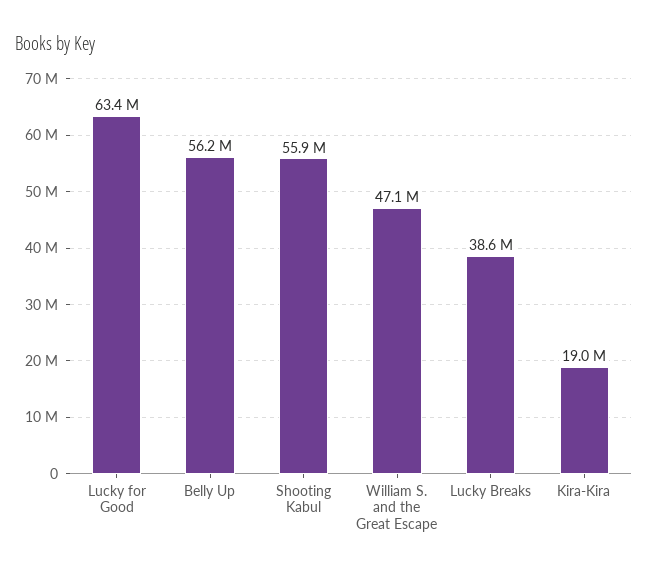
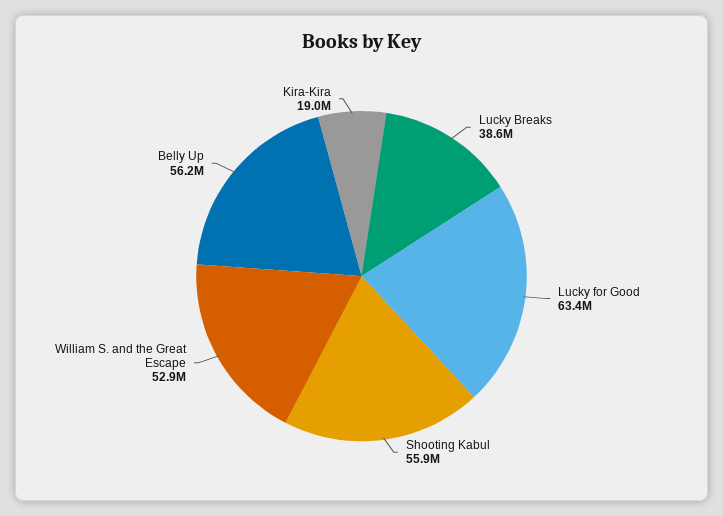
  {
    "Lucky for Good": 63400000,
    "Belly Up": 56200000,
    "Shooting Kabul": 55900000,
-   "William S. and the Great Escape": 47100000,
+   "William S. and the Great Escape": 52900000,
    "Lucky Breaks": 38600000,
    "Kira-Kira": 19000000
  }

